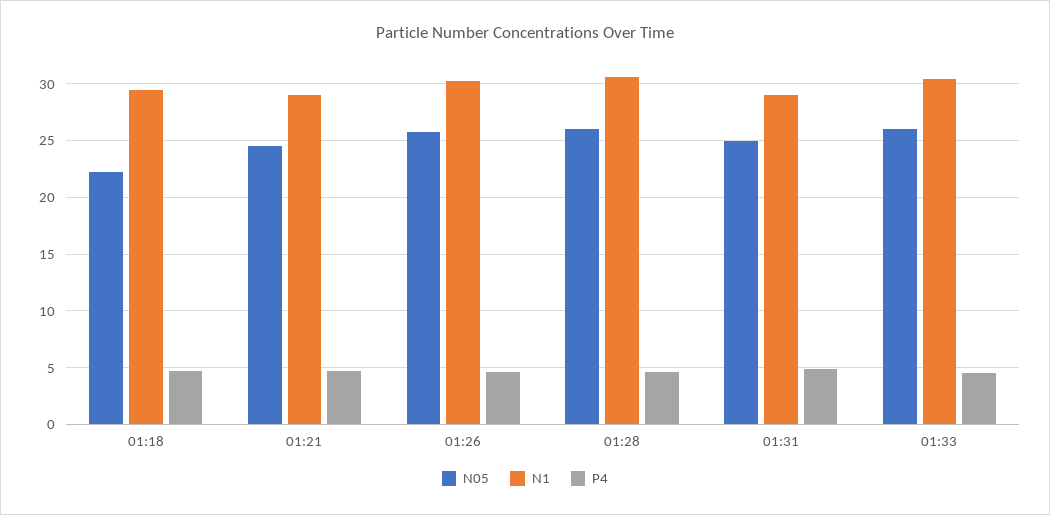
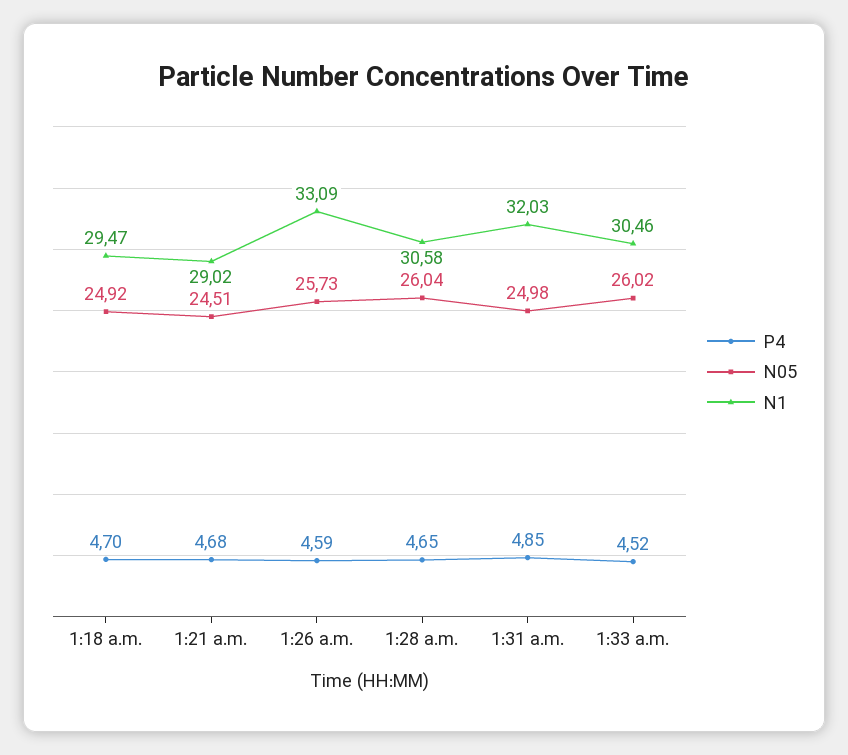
  {
    "N05": {
-     "01:18": 22,
+     "01:18": 24.92,
      "01:21": 24.51,
      "01:26": 25.73,
      "01:28": 26.04,
      "01:31": 24.98,
      "01:33": 26.02
    },
    "N1": {
      "01:18": 29.47,
      "01:21": 29.02,
-     "01:26": 30,
+     "01:26": 33.09,
      "01:28": 30.58,
-     "01:31": 29,
+     "01:31": 32.03,
      "01:33": 30.46
    },
    "P4": {
      "01:18": 4.7,
      "01:21": 4.68,
      "01:26": 4.59,
      "01:28": 4.65,
      "01:31": 4.85,
      "01:33": 4.52
    }
  }

